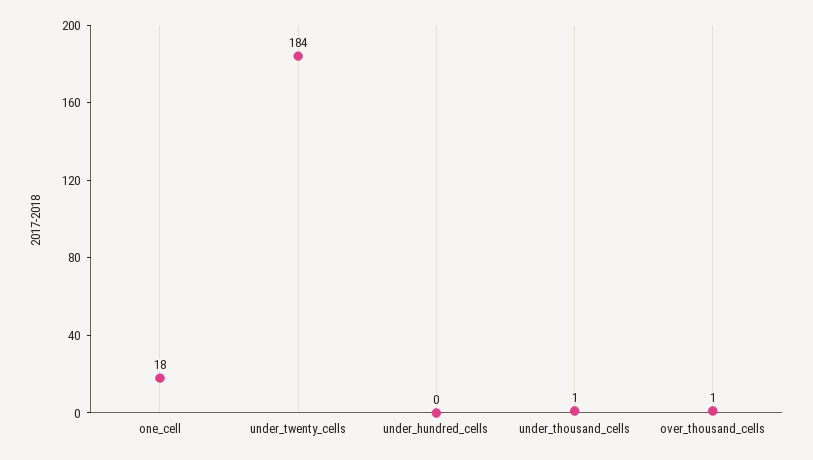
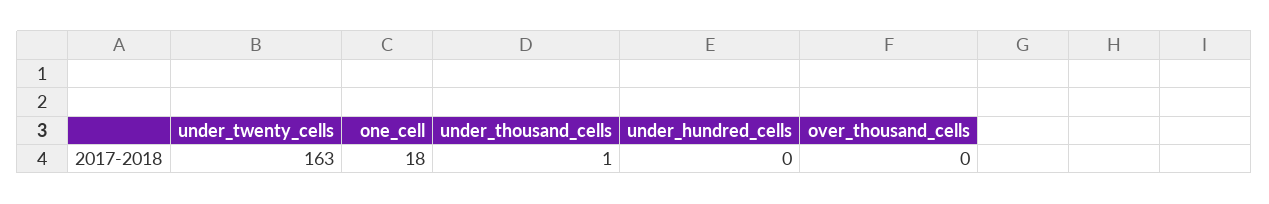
  {
    "one_cell": 18,
-   "under_twenty_cells": 184,
+   "under_twenty_cells": 163,
    "under_hundred_cells": 0,
    "under_thousand_cells": 1,
-   "over_thousand_cells": 1
+   "over_thousand_cells": 0
  }

